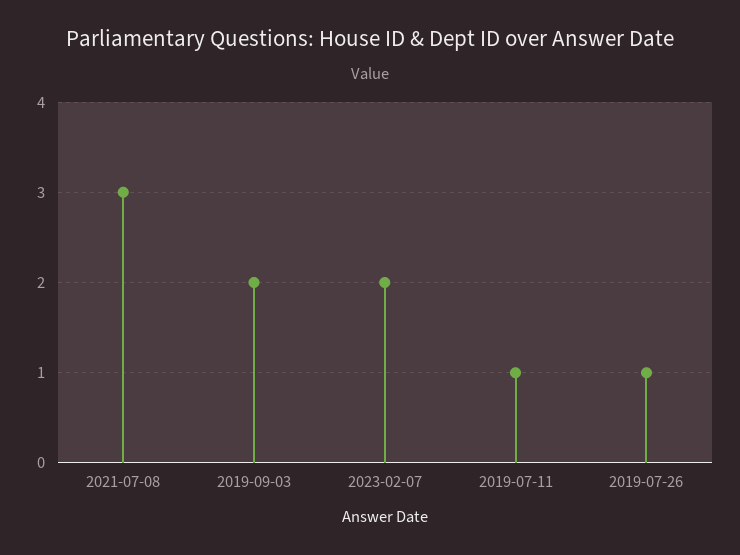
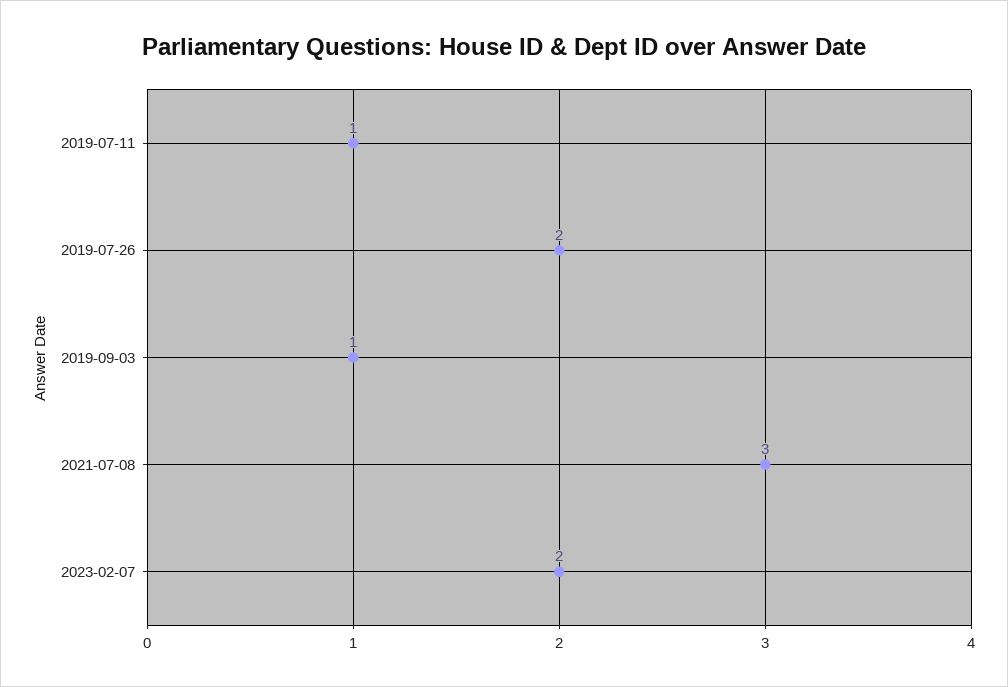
  {
    "2021-07-08": 3,
-   "2019-09-03": 2,
+   "2019-09-03": 1,
    "2023-02-07": 2,
    "2019-07-11": 1,
-   "2019-07-26": 1
+   "2019-07-26": 2
  }

